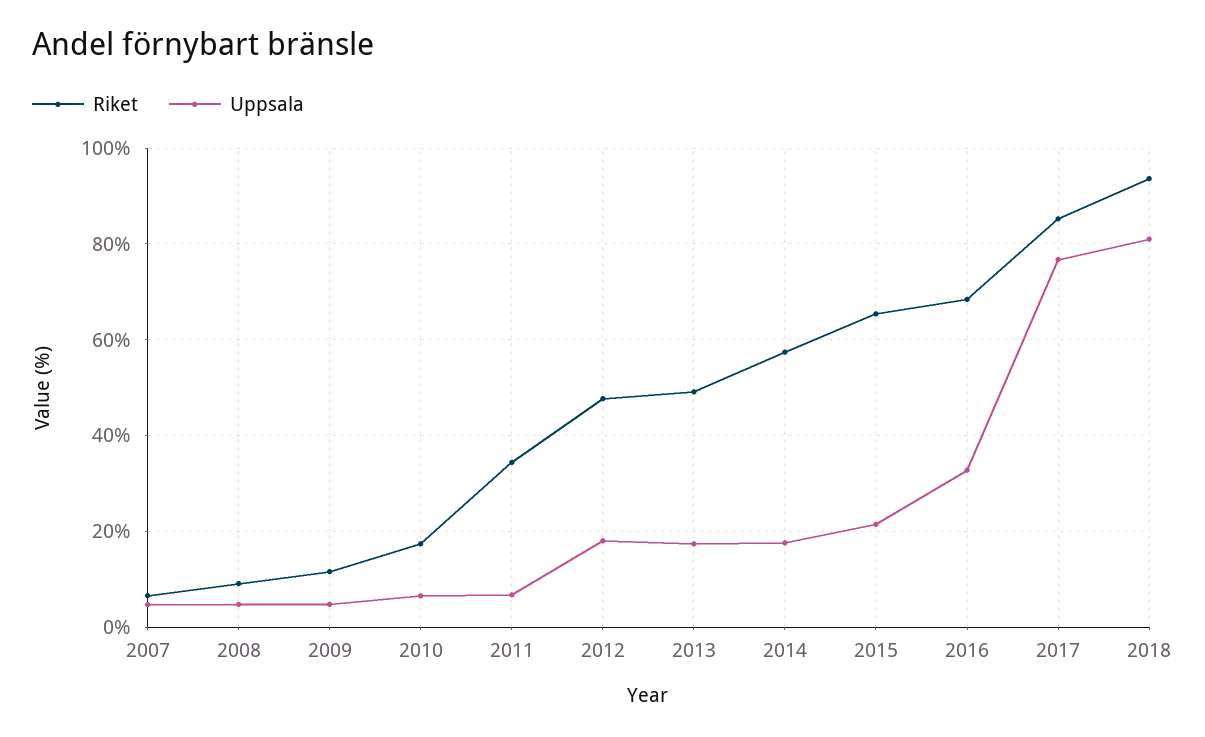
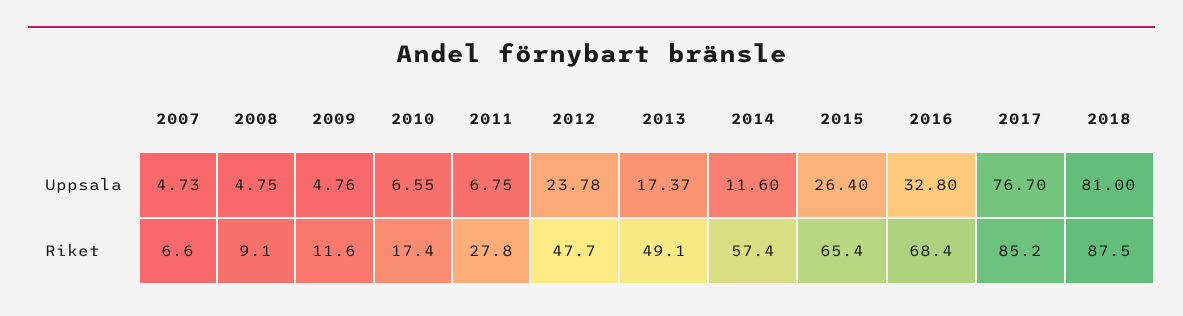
  {
    "Riket": {
      "2007": 6.6,
      "2008": 9.1,
      "2009": 11.6,
      "2010": 17.4,
-     "2011": 34,
+     "2011": 27.8,
      "2012": 47.7,
      "2013": 49.1,
      "2014": 57.4,
      "2015": 65.4,
      "2016": 68.4,
      "2017": 85.2,
-     "2018": 94
+     "2018": 87.5
    },
    "Uppsala": {
      "2007": 4.73,
      "2008": 4.75,
      "2009": 4.76,
      "2010": 6.55,
      "2011": 6.75,
-     "2012": 18,
+     "2012": 23.78,
      "2013": 17.37,
-     "2014": 18,
+     "2014": 11.6,
-     "2015": 22,
+     "2015": 26.4,
      "2016": 32.8,
      "2017": 76.7,
      "2018": 81
    }
  }

